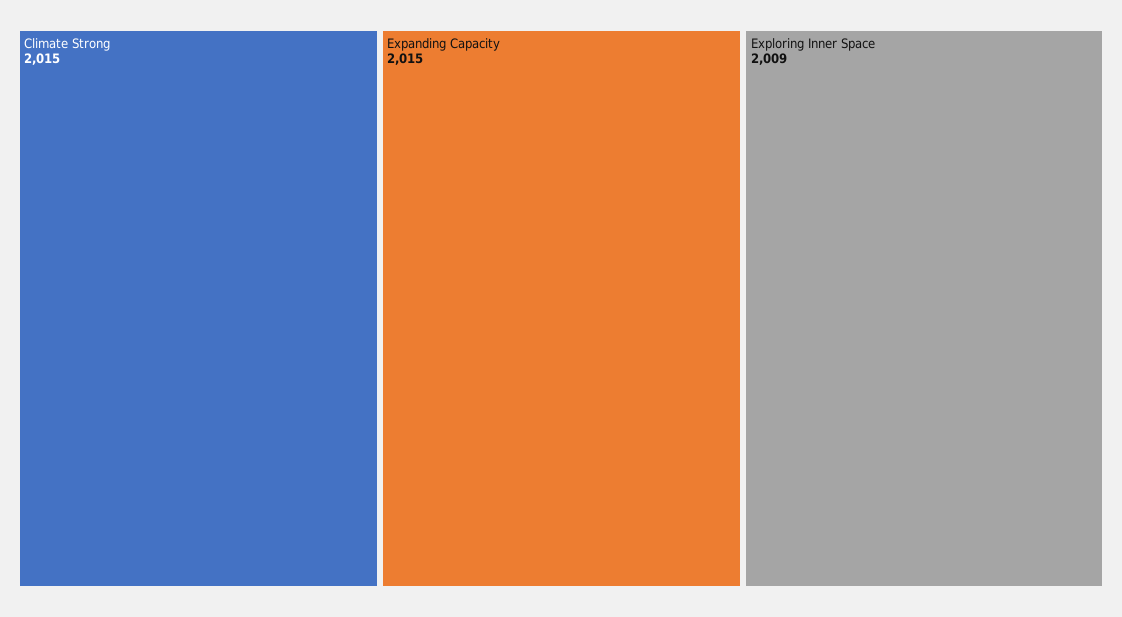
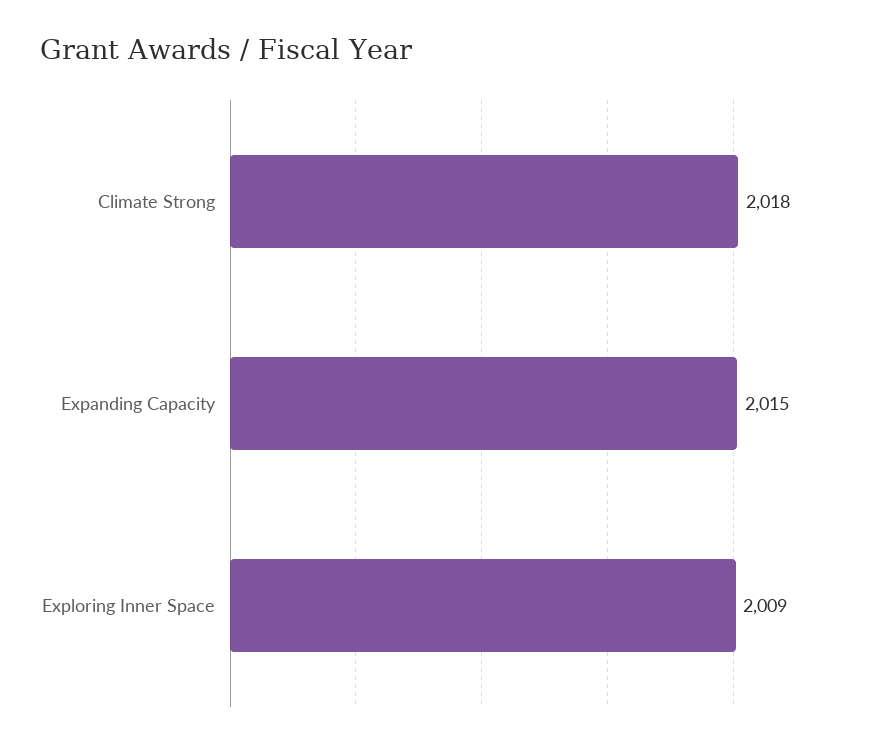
  {
-   "Climate Strong": 2015,
+   "Climate Strong": 2018,
    "Expanding Capacity": 2015,
    "Exploring Inner Space": 2009
  }

